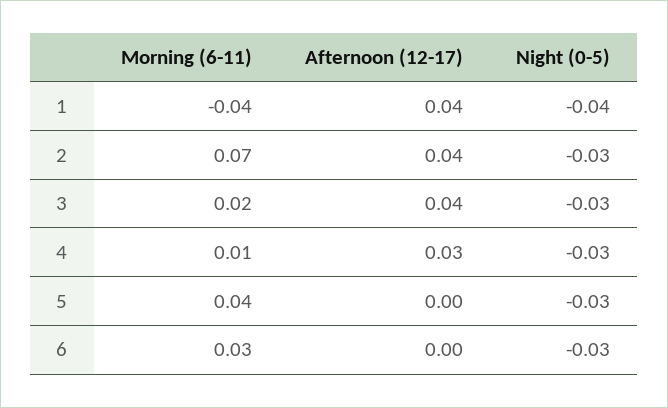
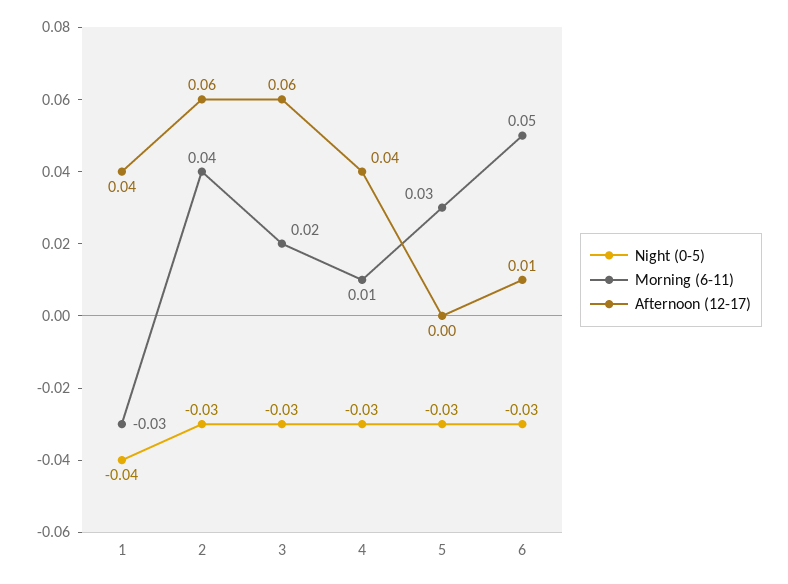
  {
    "Morning (6-11)": {
-     "1": -0.04,
+     "1": -0.03,
-     "2": 0.07,
+     "2": 0.04,
      "3": 0.02,
      "4": 0.01,
-     "5": 0.04,
+     "5": 0.03,
-     "6": 0.03
+     "6": 0.05
    },
    "Afternoon (12-17)": {
      "1": 0.04,
-     "2": 0.04,
+     "2": 0.06,
-     "3": 0.04,
+     "3": 0.06,
-     "4": 0.03,
+     "4": 0.04,
      "5": 0,
-     "6": 0
+     "6": 0.01
    },
    "Night (0-5)": {
      "1": -0.04,
      "2": -0.03,
      "3": -0.03,
      "4": -0.03,
      "5": -0.03,
      "6": -0.03
    }
  }

